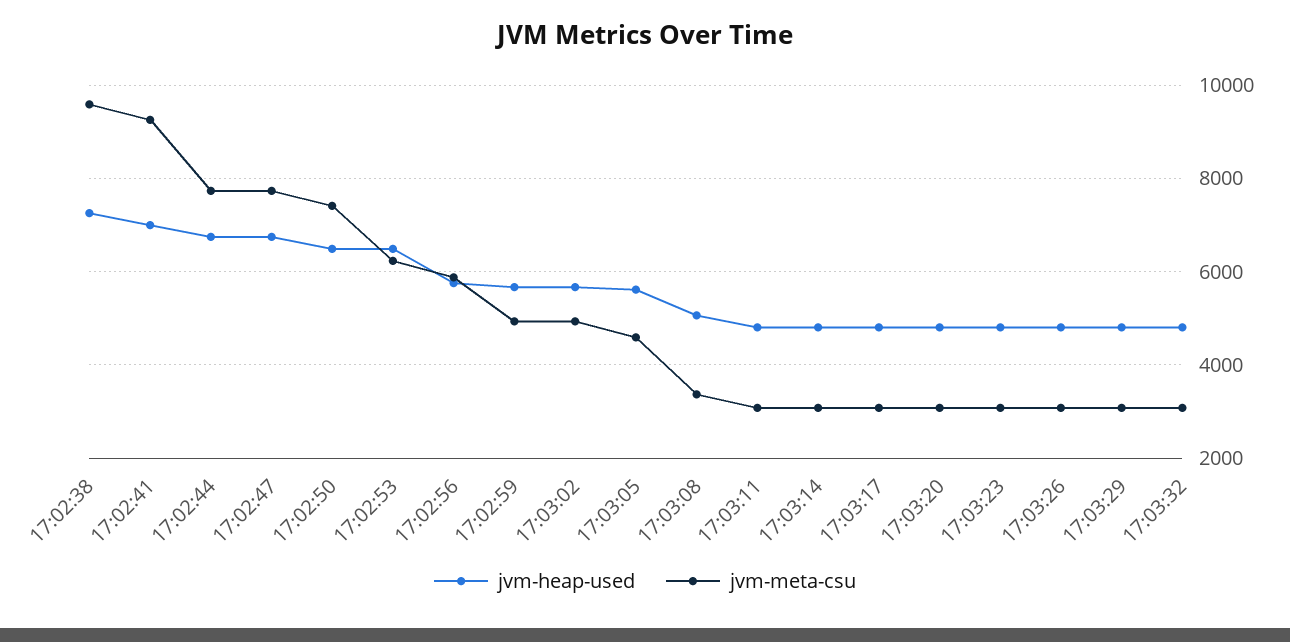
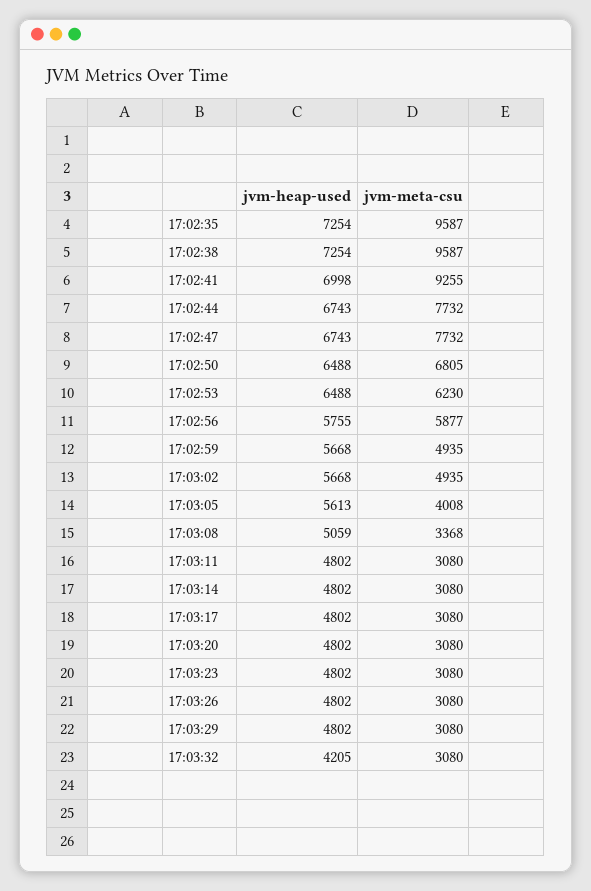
  {
    "jvm-heap-used": {
      "17:02:38": 7254,
      "17:02:41": 6998,
      "17:02:44": 6743,
      "17:02:47": 6743,
      "17:02:50": 6488,
      "17:02:53": 6488,
      "17:02:56": 5755,
      "17:02:59": 5668,
      "17:03:02": 5668,
      "17:03:05": 5613,
      "17:03:08": 5059,
      "17:03:11": 4802,
      "17:03:14": 4802,
      "17:03:17": 4802,
      "17:03:20": 4802,
      "17:03:23": 4802,
      "17:03:26": 4802,
      "17:03:29": 4802,
-     "17:03:32": 4800
+     "17:03:32": 4205,
+     "17:02:35": 7254
    },
    "jvm-meta-csu": {
      "17:02:38": 9587,
      "17:02:41": 9255,
      "17:02:44": 7732,
      "17:02:47": 7732,
-     "17:02:50": 7400,
+     "17:02:50": 6805,
      "17:02:53": 6230,
      "17:02:56": 5877,
      "17:02:59": 4935,
      "17:03:02": 4935,
-     "17:03:05": 4600,
+     "17:03:05": 4008,
      "17:03:08": 3368,
      "17:03:11": 3080,
      "17:03:14": 3080,
      "17:03:17": 3080,
      "17:03:20": 3080,
      "17:03:23": 3080,
      "17:03:26": 3080,
      "17:03:29": 3080,
-     "17:03:32": 3080
+     "17:03:32": 3080,
+     "17:02:35": 9587
    }
  }

